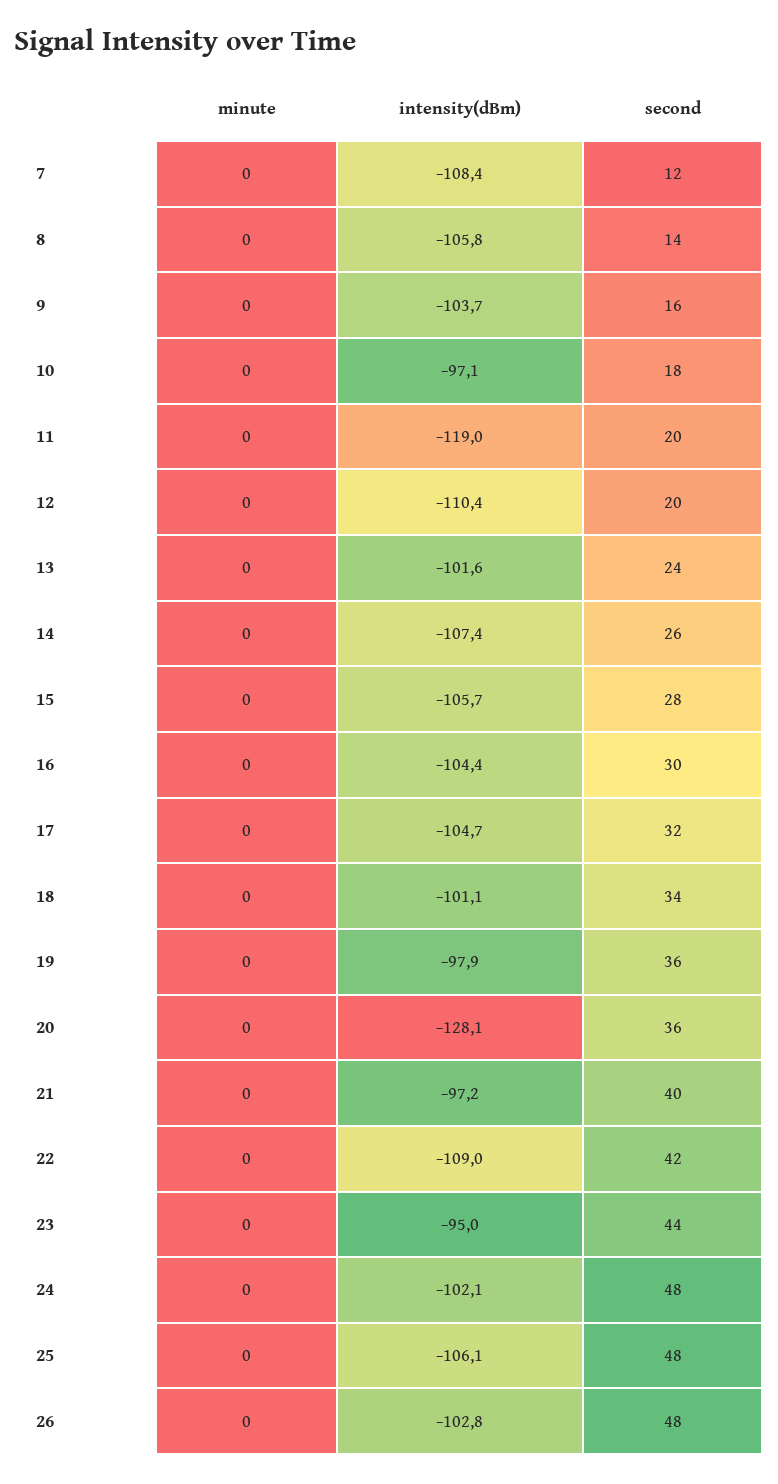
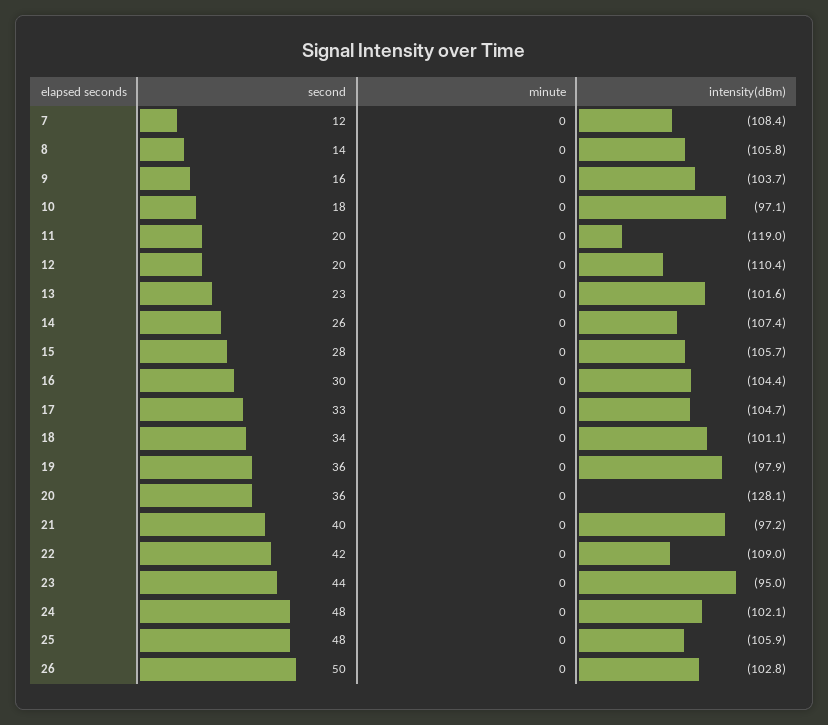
  {
    "minute": {
      "7": 0,
      "8": 0,
      "9": 0,
      "10": 0,
      "11": 0,
      "12": 0,
      "13": 0,
      "14": 0,
      "15": 0,
      "16": 0,
      "17": 0,
      "18": 0,
      "19": 0,
      "20": 0,
      "21": 0,
      "22": 0,
      "23": 0,
      "24": 0,
      "25": 0,
      "26": 0
    },
    "intensity(dBm)": {
      "7": -108.4,
      "8": -105.8,
      "9": -103.7,
      "10": -97.1,
      "11": -119,
      "12": -110.4,
      "13": -101.6,
      "14": -107.4,
      "15": -105.7,
      "16": -104.4,
      "17": -104.7,
      "18": -101.1,
      "19": -97.9,
      "20": -128.1,
      "21": -97.2,
      "22": -109,
      "23": -95,
      "24": -102.1,
-     "25": -106.1,
+     "25": -105.9,
      "26": -102.8
    },
    "second": {
      "7": 12,
      "8": 14,
      "9": 16,
      "10": 18,
      "11": 20,
      "12": 20,
-     "13": 24,
+     "13": 23,
      "14": 26,
      "15": 28,
      "16": 30,
-     "17": 32,
+     "17": 33,
      "18": 34,
      "19": 36,
      "20": 36,
      "21": 40,
      "22": 42,
      "23": 44,
      "24": 48,
      "25": 48,
-     "26": 48
+     "26": 50
    }
  }

